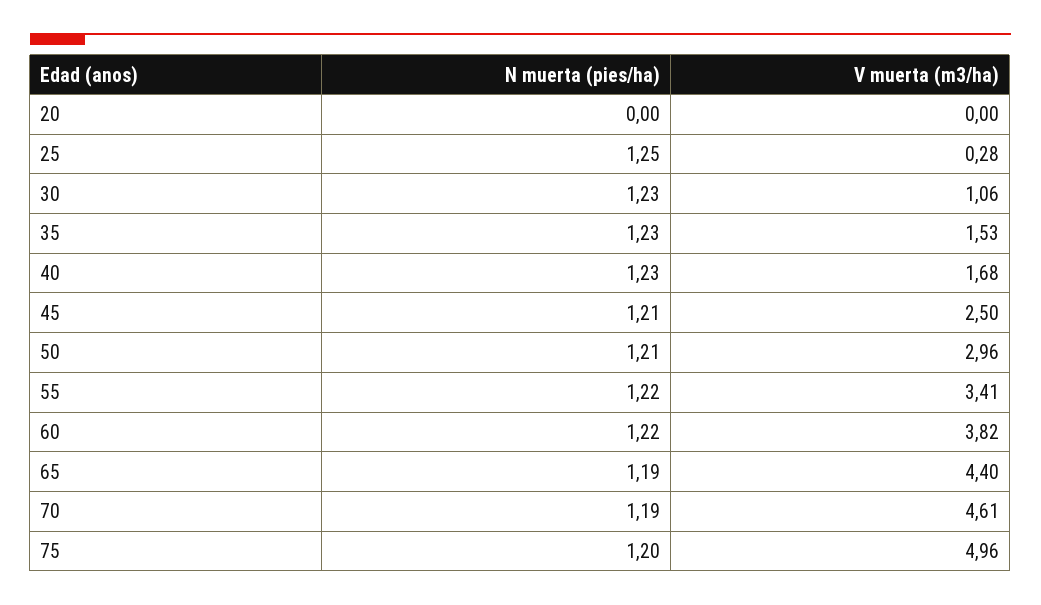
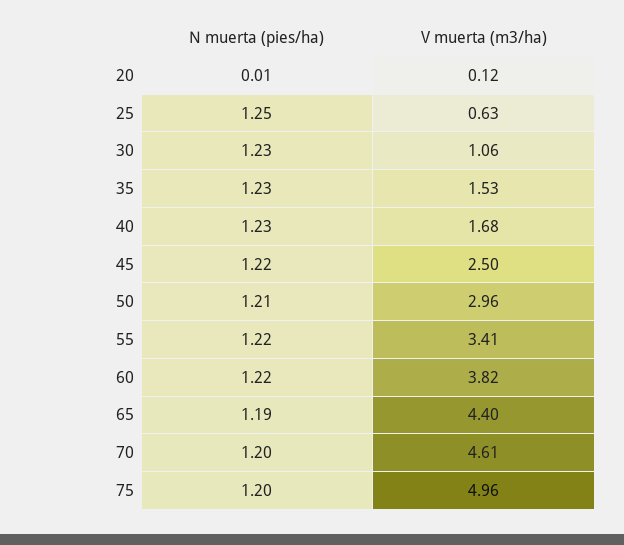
  {
    "N muerta (pies/ha)": {
-     "20": 0,
+     "20": 0.01,
      "25": 1.25,
      "30": 1.23,
      "35": 1.23,
      "40": 1.23,
-     "45": 1.21,
+     "45": 1.22,
      "50": 1.21,
      "55": 1.22,
      "60": 1.22,
      "65": 1.19,
-     "70": 1.19,
+     "70": 1.2,
      "75": 1.2
    },
    "V muerta (m3/ha)": {
-     "20": 0,
+     "20": 0.12,
-     "25": 0.28,
+     "25": 0.63,
      "30": 1.06,
      "35": 1.53,
      "40": 1.68,
      "45": 2.5,
      "50": 2.96,
      "55": 3.41,
      "60": 3.82,
      "65": 4.4,
      "70": 4.61,
      "75": 4.96
    }
  }

